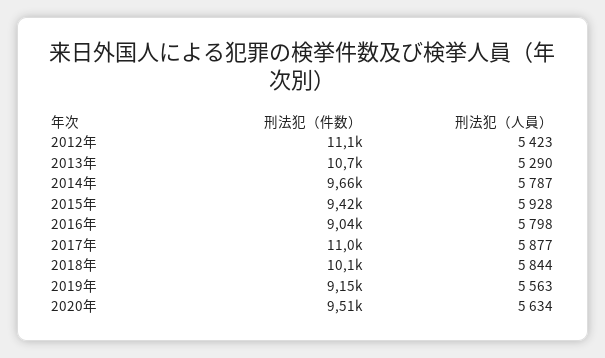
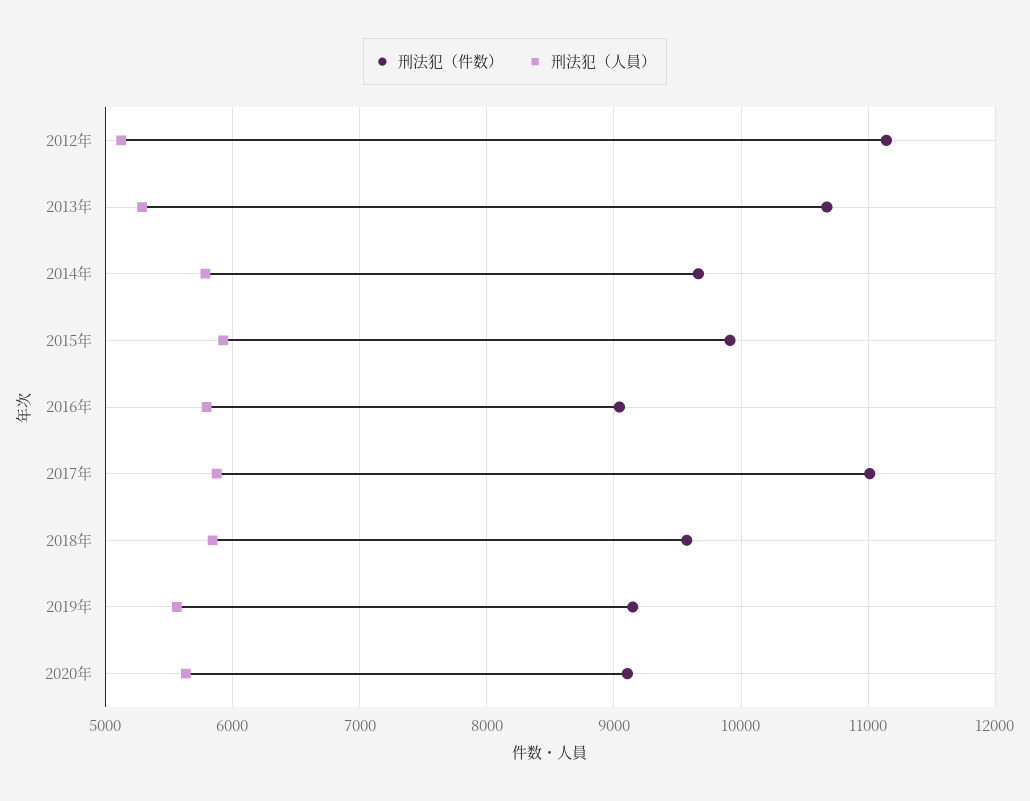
  {
    "刑法犯（件数）": {
      "2012年": 11100,
      "2013年": 10700,
      "2014年": 9660,
-     "2015年": 9420,
+     "2015年": 9900,
      "2016年": 9040,
      "2017年": 11000,
-     "2018年": 10100,
+     "2018年": 9600,
      "2019年": 9150,
-     "2020年": 9510
+     "2020年": 9100
    },
    "刑法犯（人員）": {
-     "2012年": 5423,
+     "2012年": 5100,
      "2013年": 5290,
      "2014年": 5787,
      "2015年": 5928,
      "2016年": 5798,
      "2017年": 5877,
      "2018年": 5844,
      "2019年": 5563,
      "2020年": 5634
    }
  }

